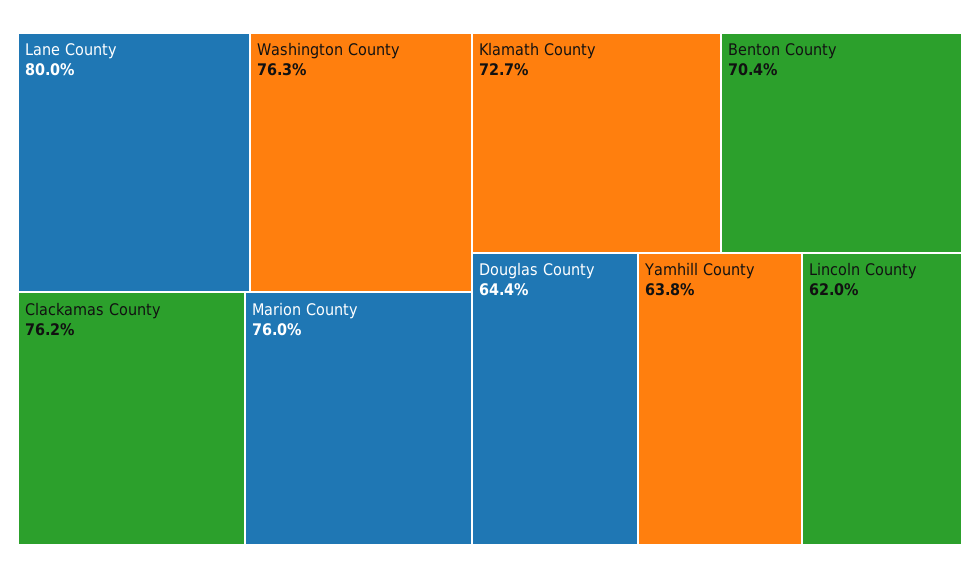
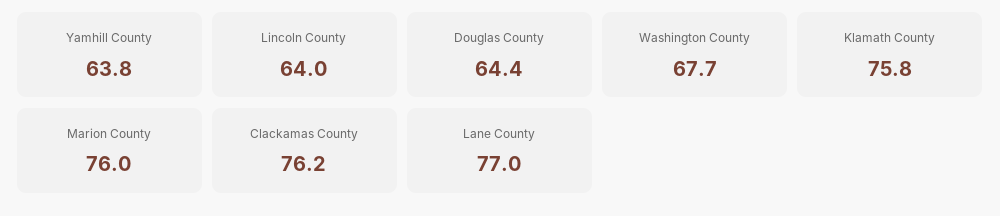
  {
-   "Lane County": 80,
+   "Lane County": 77,
-   "Washington County": 76.3,
+   "Washington County": 67.7,
    "Clackamas County": 76.2,
    "Marion County": 76,
-   "Klamath County": 72.7,
+   "Klamath County": 75.8,
-   "Benton County": 70.4,
    "Douglas County": 64.4,
    "Yamhill County": 63.8,
-   "Lincoln County": 62
+   "Lincoln County": 64
  }

